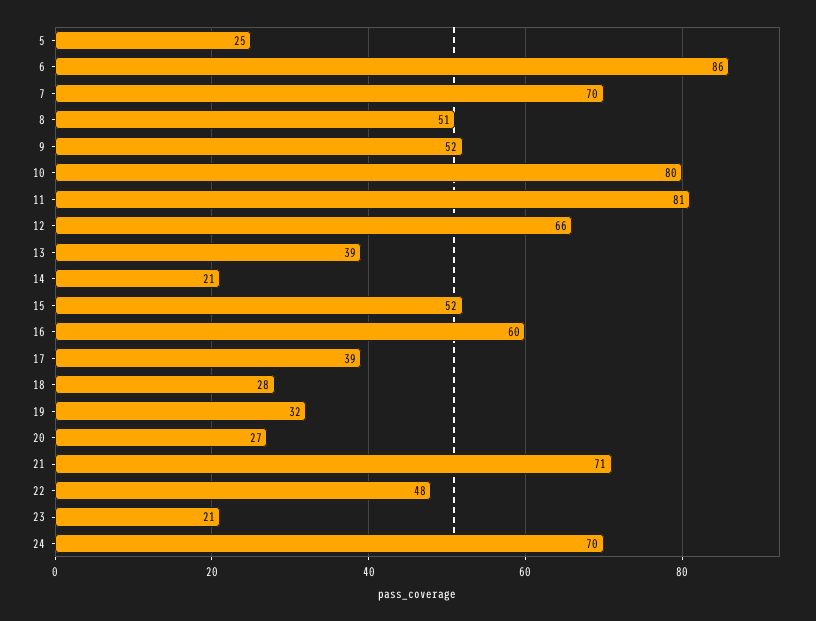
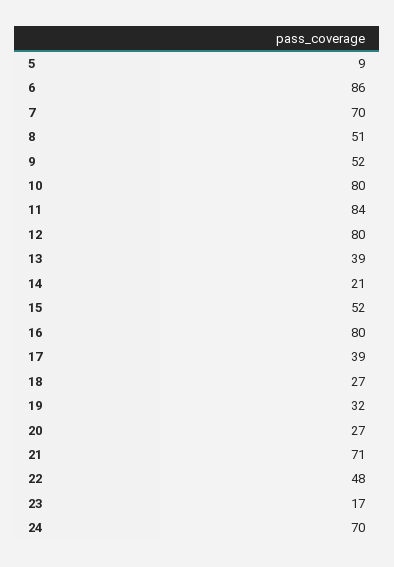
  {
-   "5": 25,
+   "5": 9,
    "6": 86,
    "7": 70,
    "8": 51,
    "9": 52,
    "10": 80,
-   "11": 81,
+   "11": 84,
-   "12": 66,
+   "12": 80,
    "13": 39,
    "14": 21,
    "15": 52,
-   "16": 60,
+   "16": 80,
    "17": 39,
-   "18": 28,
+   "18": 27,
    "19": 32,
    "20": 27,
    "21": 71,
    "22": 48,
-   "23": 21,
+   "23": 17,
    "24": 70
  }

